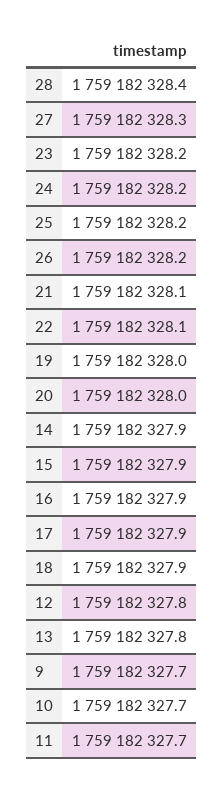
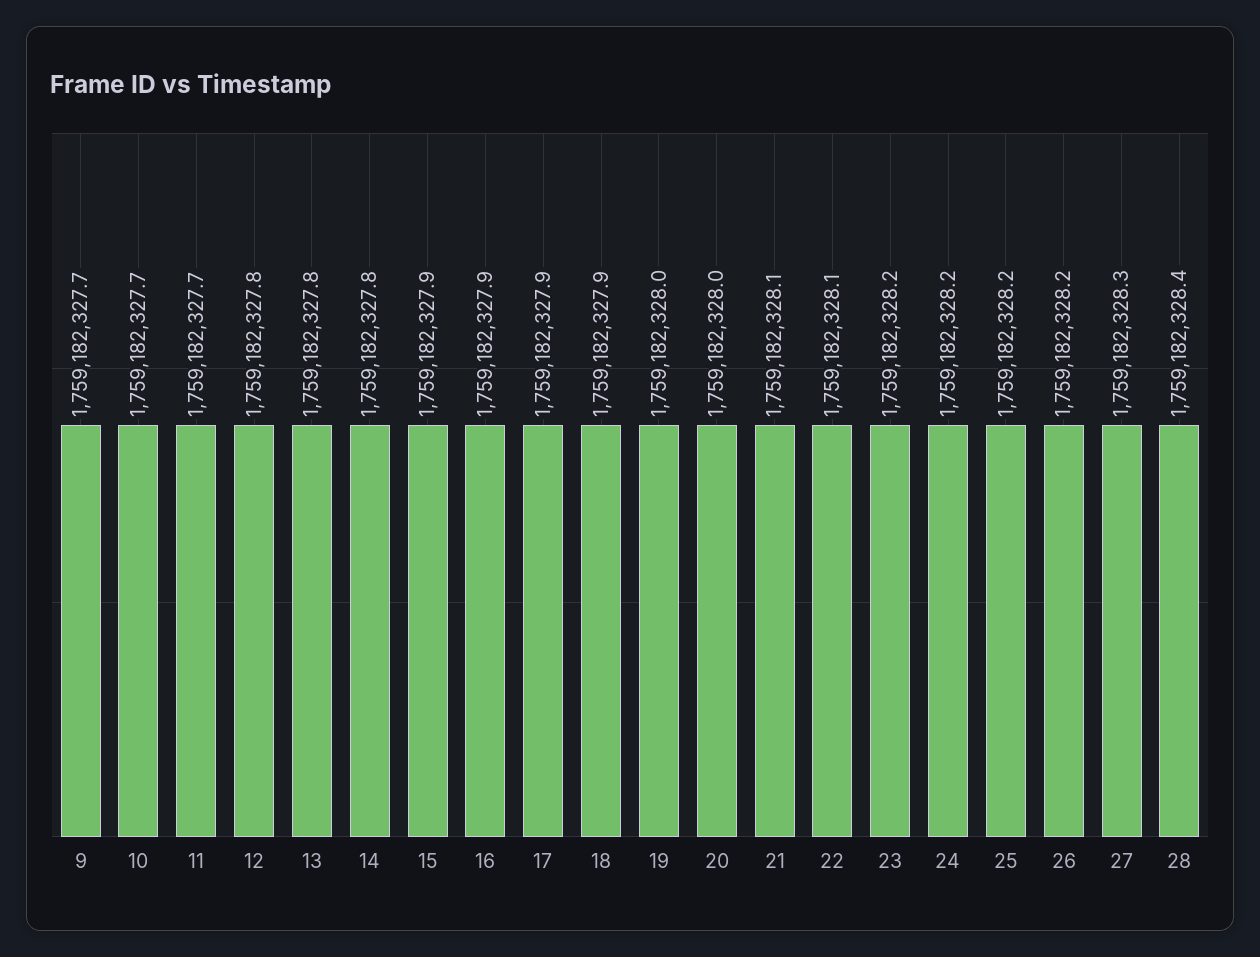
  {
    "28": 1759182328.4,
    "27": 1759182328.3,
    "23": 1759182328.2,
    "24": 1759182328.2,
    "25": 1759182328.2,
    "26": 1759182328.2,
    "21": 1759182328.1,
    "22": 1759182328.1,
    "19": 1759182328,
    "20": 1759182328,
-   "14": 1759182327.9,
+   "14": 1759182327.8,
    "15": 1759182327.9,
    "16": 1759182327.9,
    "17": 1759182327.9,
    "18": 1759182327.9,
    "12": 1759182327.8,
    "13": 1759182327.8,
    "9": 1759182327.7,
    "10": 1759182327.7,
    "11": 1759182327.7
  }

